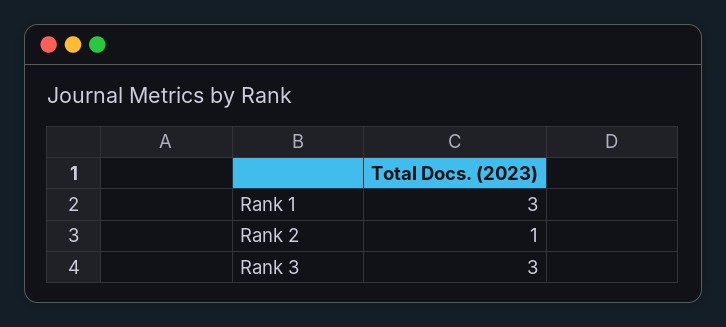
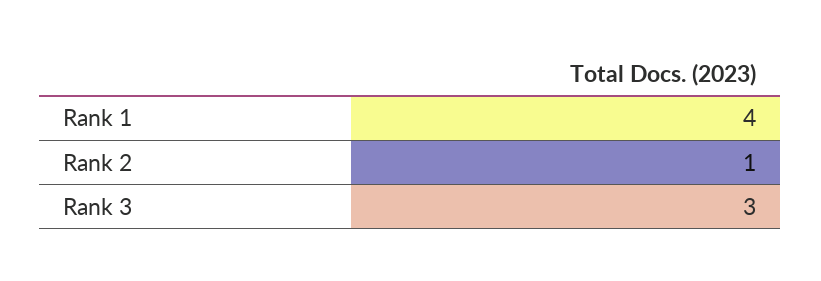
  {
-   "Rank 1": 3,
+   "Rank 1": 4,
    "Rank 2": 1,
    "Rank 3": 3
  }

